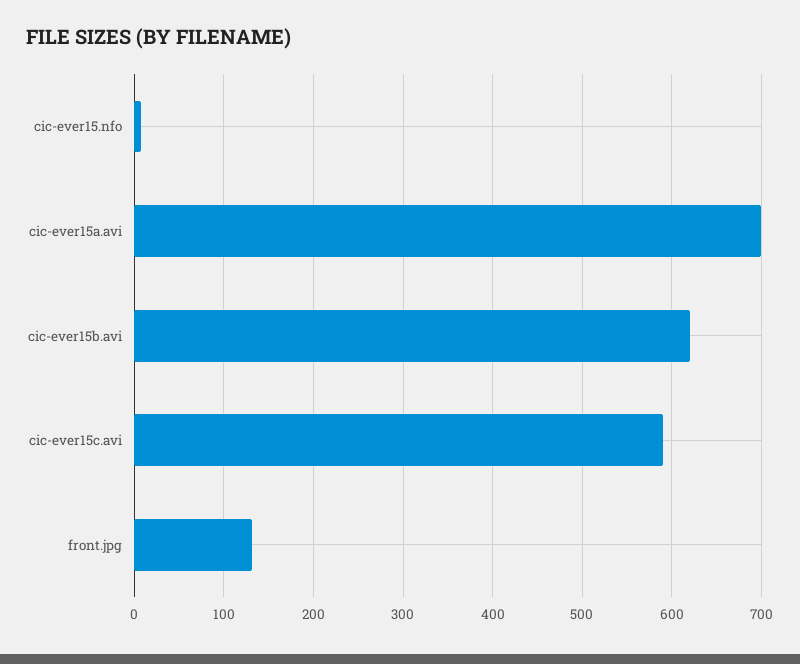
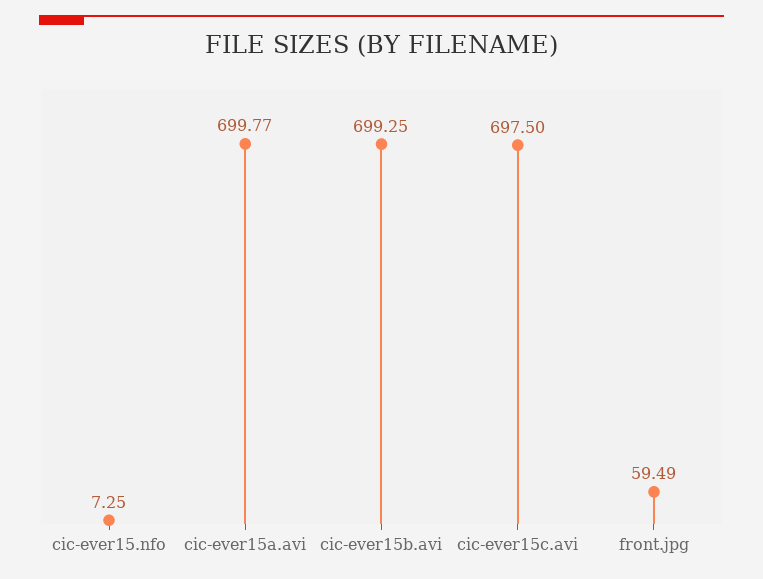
  {
    "cic-ever15.nfo": 7.25,
    "cic-ever15a.avi": 699.77,
-   "cic-ever15b.avi": 620,
+   "cic-ever15b.avi": 699.25,
-   "cic-ever15c.avi": 590,
+   "cic-ever15c.avi": 697.5,
-   "front.jpg": 130
+   "front.jpg": 59.49
  }

